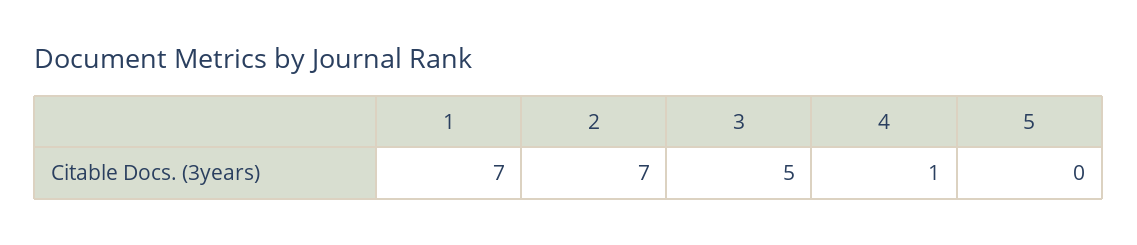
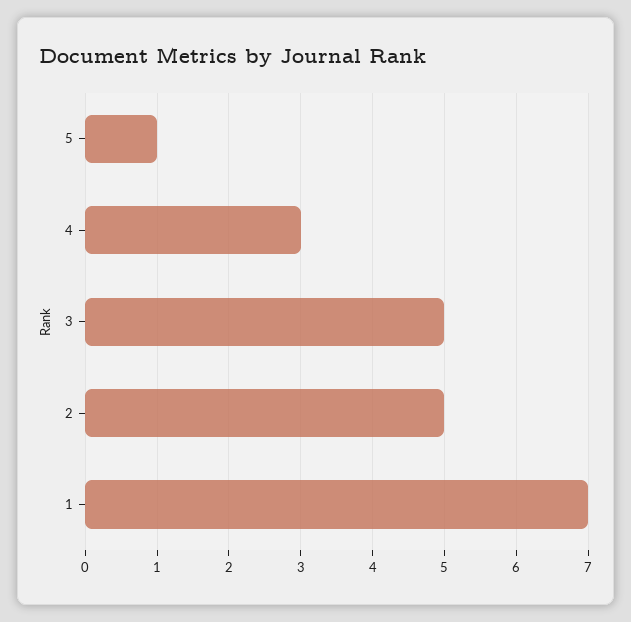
  {
    "1": 7,
-   "2": 7,
+   "2": 5,
    "3": 5,
-   "4": 1,
+   "4": 3,
-   "5": 0
+   "5": 1
  }

